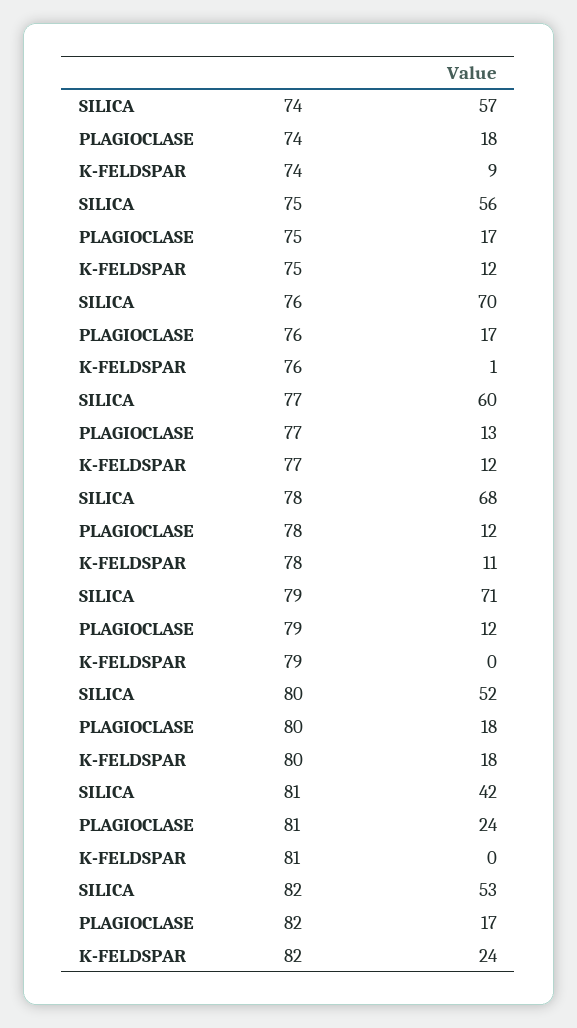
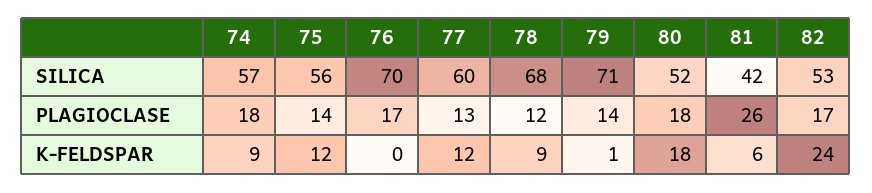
  {
    "SILICA": {
      "74": 57,
      "75": 56,
      "76": 70,
      "77": 60,
      "78": 68,
      "79": 71,
      "80": 52,
      "81": 42,
      "82": 53
    },
    "PLAGIOCLASE": {
      "74": 18,
-     "75": 17,
+     "75": 14,
      "76": 17,
      "77": 13,
      "78": 12,
-     "79": 12,
+     "79": 14,
      "80": 18,
-     "81": 24,
+     "81": 26,
      "82": 17
    },
    "K-FELDSPAR": {
      "74": 9,
      "75": 12,
-     "76": 1,
+     "76": 0,
      "77": 12,
-     "78": 11,
+     "78": 9,
-     "79": 0,
+     "79": 1,
      "80": 18,
-     "81": 0,
+     "81": 6,
      "82": 24
    }
  }

